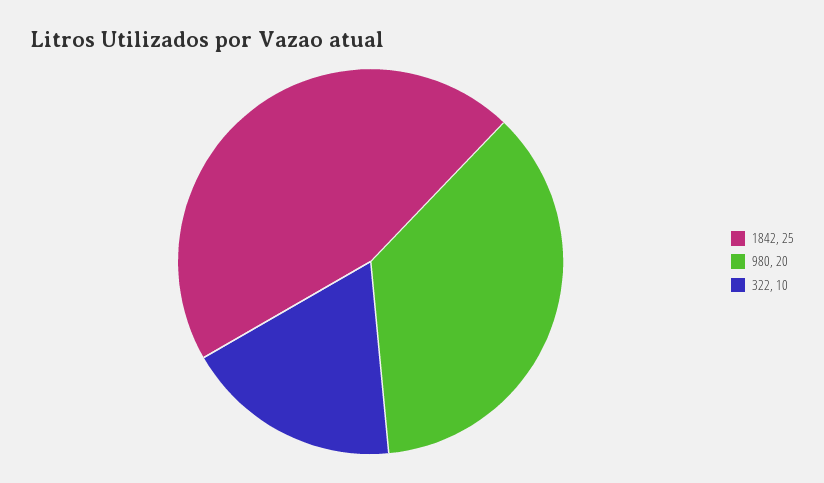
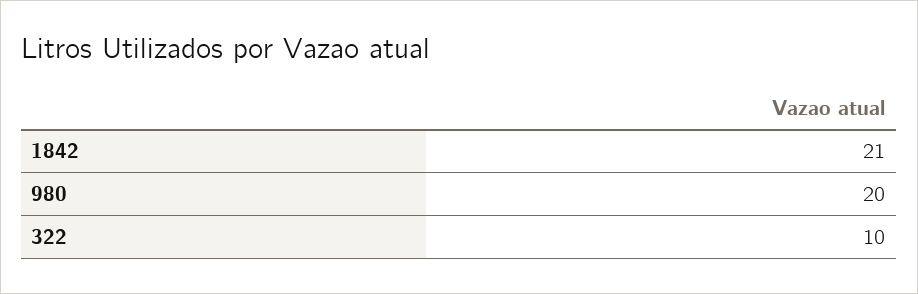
  {
-   "1842": 25,
+   "1842": 21,
    "980": 20,
    "322": 10
  }

